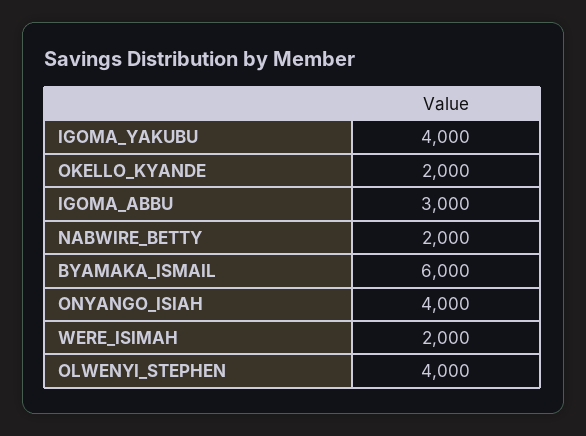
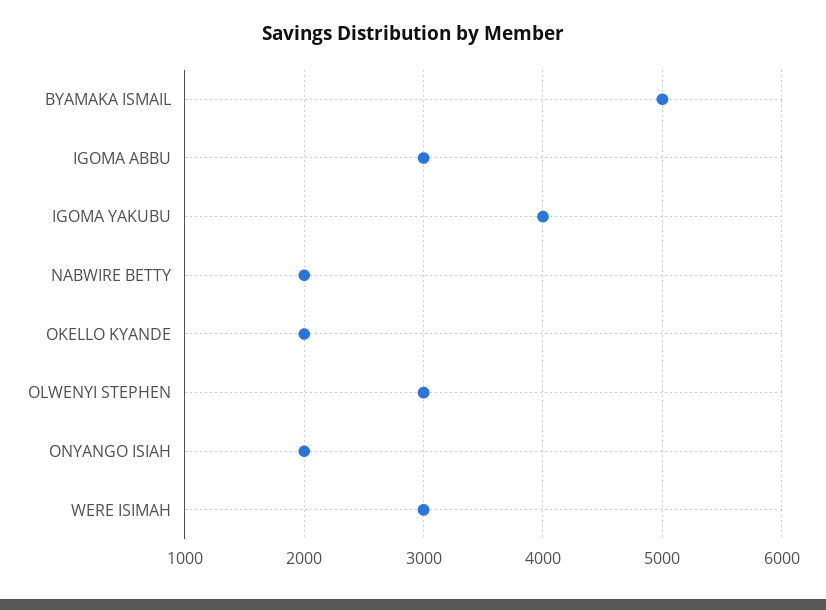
  {
    "IGOMA_YAKUBU": 4000,
    "OKELLO_KYANDE": 2000,
    "IGOMA_ABBU": 3000,
    "NABWIRE_BETTY": 2000,
-   "BYAMAKA_ISMAIL": 6000,
+   "BYAMAKA_ISMAIL": 5000,
-   "ONYANGO_ISIAH": 4000,
+   "ONYANGO_ISIAH": 2000,
-   "WERE_ISIMAH": 2000,
+   "WERE_ISIMAH": 3000,
-   "OLWENYI_STEPHEN": 4000
+   "OLWENYI_STEPHEN": 3000
  }

